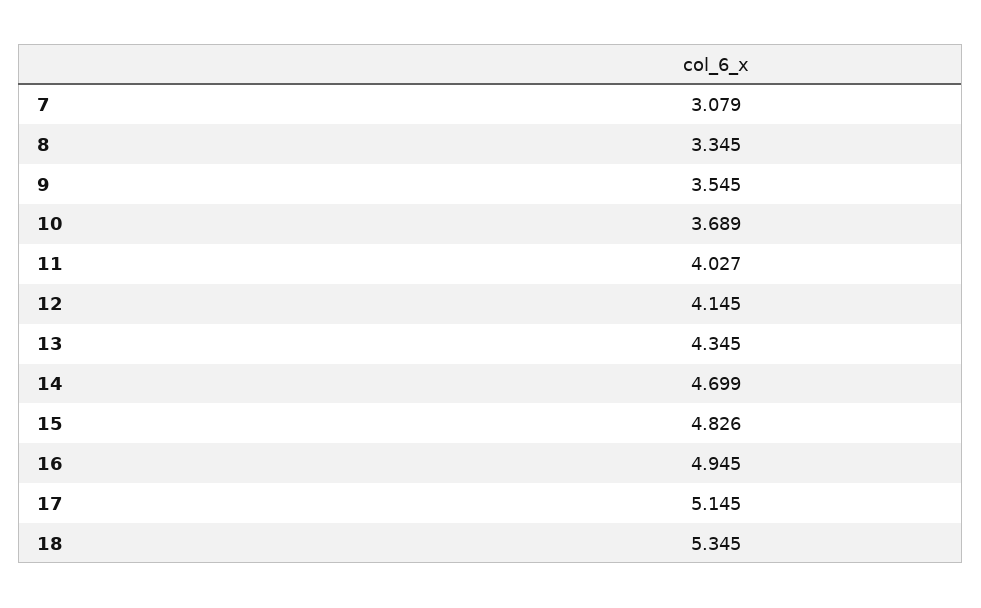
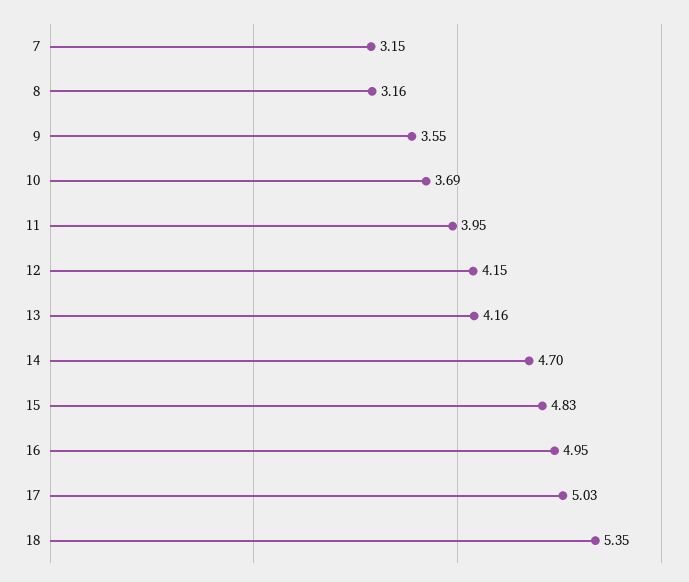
  {
-   "7": 3.079,
+   "7": 3.15,
-   "8": 3.345,
+   "8": 3.16,
    "9": 3.545,
    "10": 3.689,
-   "11": 4.027,
+   "11": 3.95,
    "12": 4.145,
-   "13": 4.345,
+   "13": 4.16,
    "14": 4.699,
    "15": 4.826,
    "16": 4.945,
-   "17": 5.145,
+   "17": 5.03,
    "18": 5.345
  }

